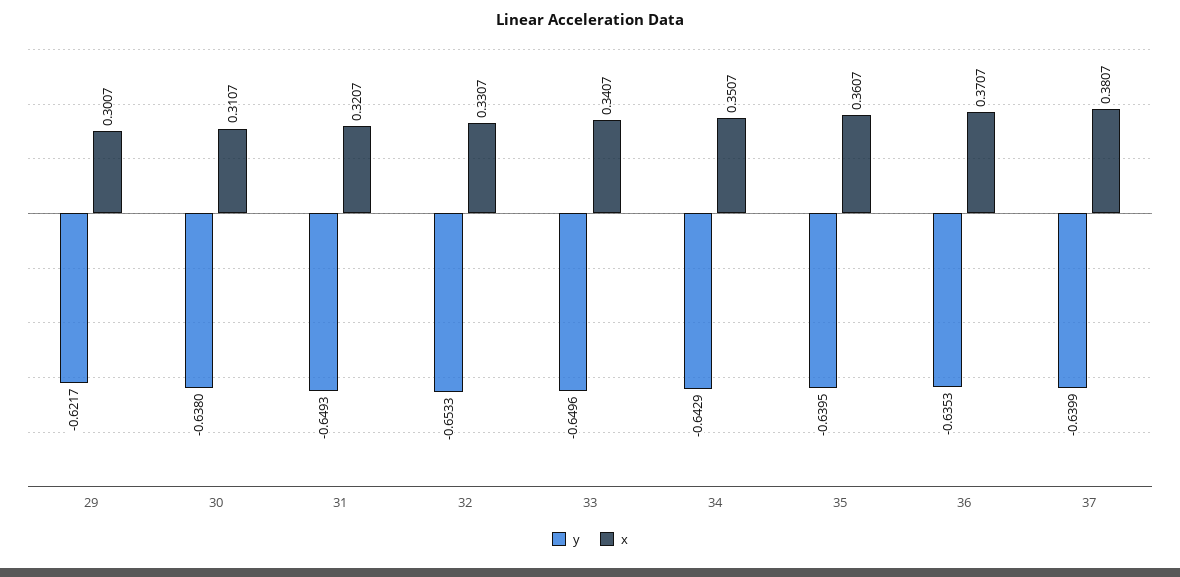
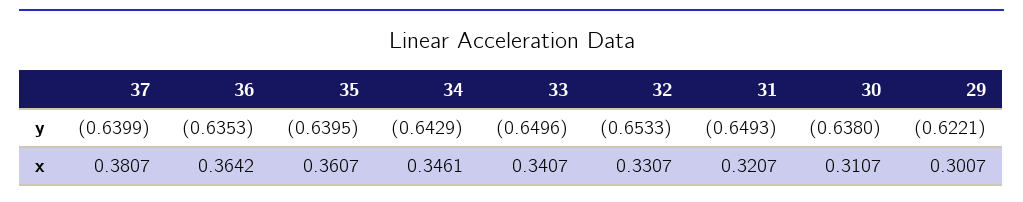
  {
    "y": {
-     "29": -0.6217,
+     "29": -0.6221,
      "30": -0.638,
      "31": -0.6493,
      "32": -0.6533,
      "33": -0.6496,
      "34": -0.6429,
      "35": -0.6395,
      "36": -0.6353,
      "37": -0.6399
    },
    "x": {
      "29": 0.3007,
      "30": 0.3107,
      "31": 0.3207,
      "32": 0.3307,
      "33": 0.3407,
-     "34": 0.3507,
+     "34": 0.3461,
      "35": 0.3607,
-     "36": 0.3707,
+     "36": 0.3642,
      "37": 0.3807
    }
  }

